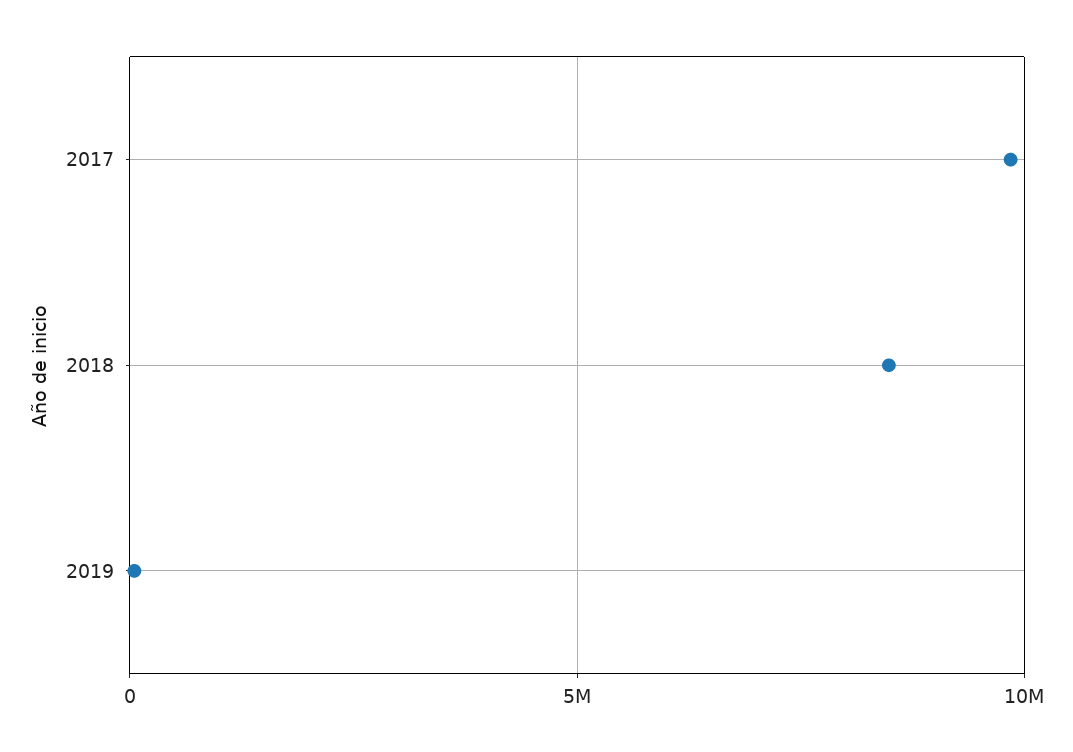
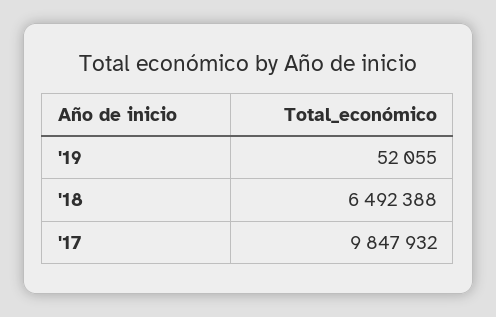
  {
    "2017": 9847932,
-   "2018": 8500000,
+   "2018": 6492388,
    "2019": 52055
  }

